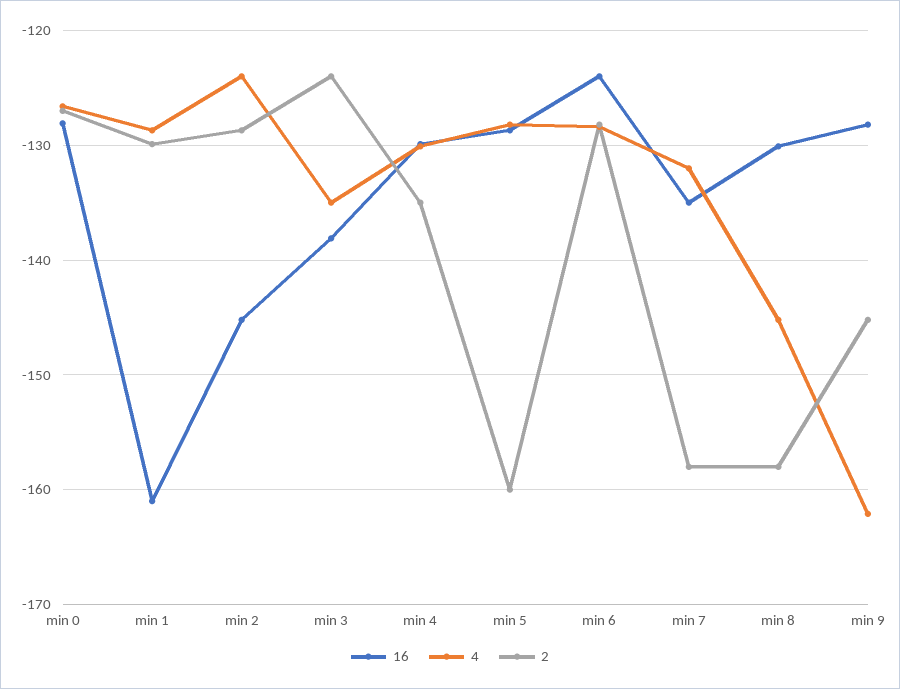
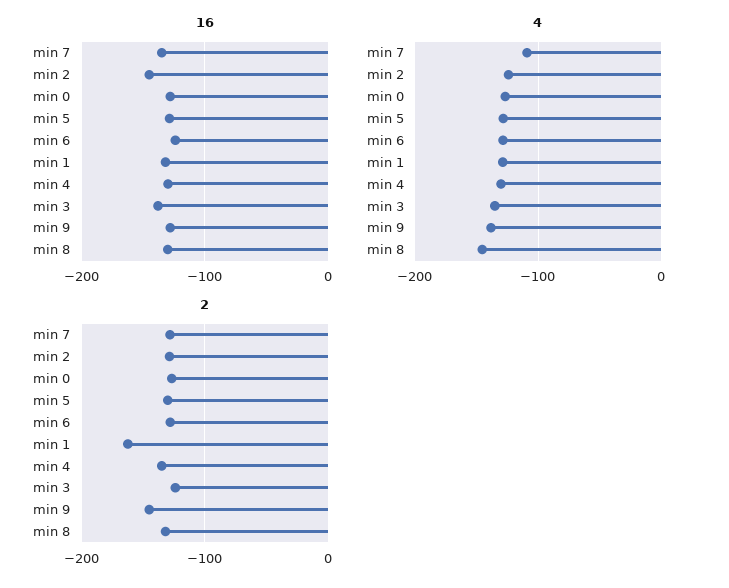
  {
    "16": {
      "min 0": -128,
-     "min 1": -161,
+     "min 1": -130,
      "min 2": -145,
      "min 3": -138,
      "min 4": -130,
      "min 5": -129,
      "min 6": -124,
      "min 7": -135,
      "min 8": -130,
      "min 9": -128
    },
    "4": {
      "min 0": -127,
      "min 1": -129,
      "min 2": -124,
      "min 3": -135,
      "min 4": -130,
      "min 5": -128,
      "min 6": -128,
-     "min 7": -132,
+     "min 7": -110,
      "min 8": -145,
-     "min 9": -162
+     "min 9": -140
    },
    "2": {
      "min 0": -127,
-     "min 1": -130,
+     "min 1": -160,
      "min 2": -129,
      "min 3": -124,
      "min 4": -135,
-     "min 5": -160,
+     "min 5": -130,
      "min 6": -128,
-     "min 7": -158,
+     "min 7": -130,
-     "min 8": -158,
+     "min 8": -130,
      "min 9": -145
    }
  }

